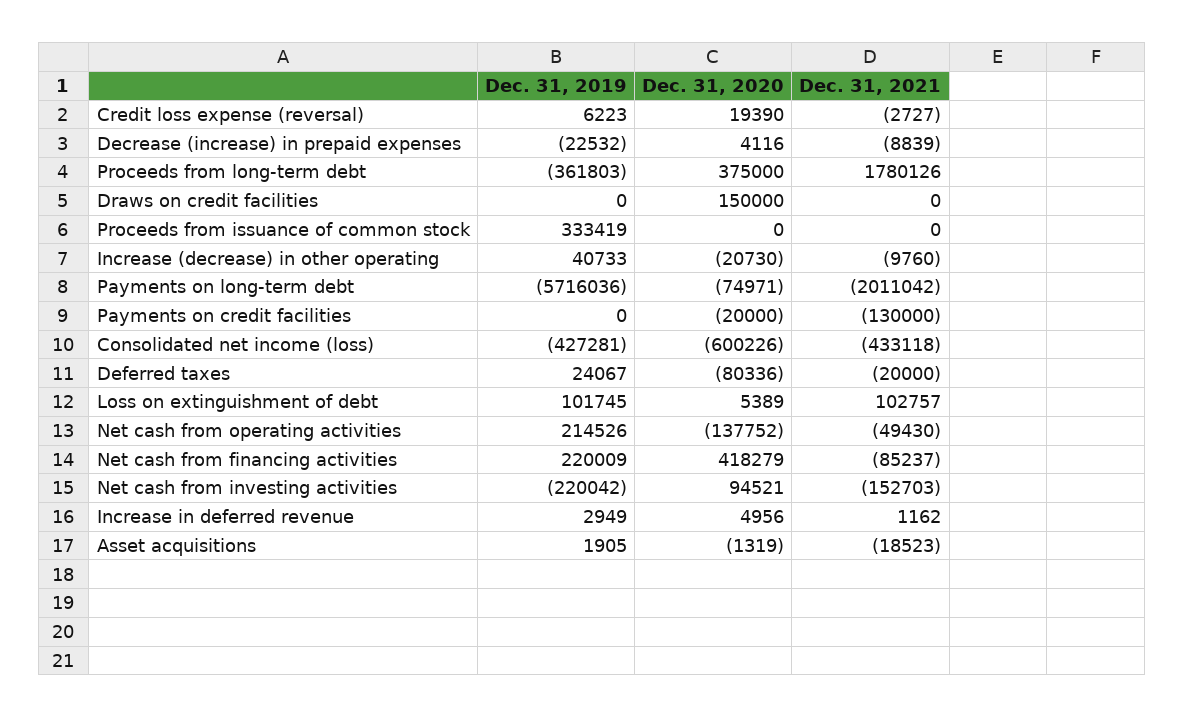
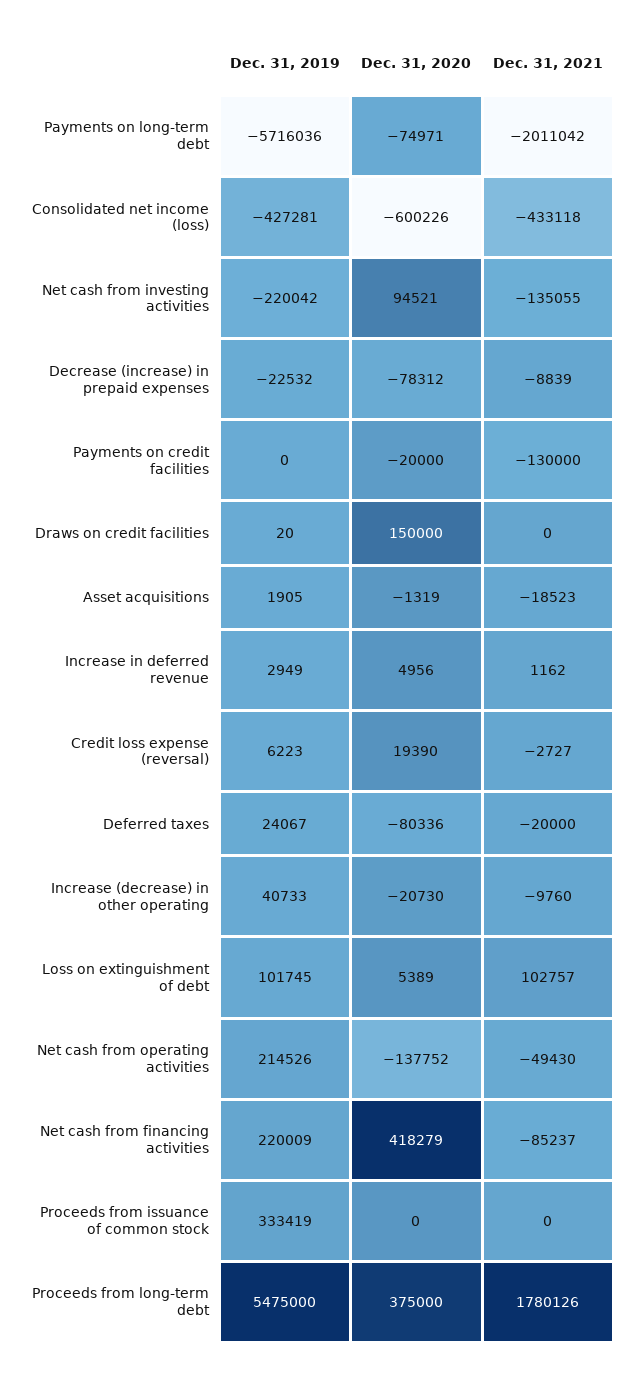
  {
    "Dec. 31, 2019": {
      "Credit loss expense (reversal)": 6223,
      "Decrease (increase) in prepaid expenses": -22532,
-     "Proceeds from long-term debt": -361803,
+     "Proceeds from long-term debt": 5475000,
-     "Draws on credit facilities": 0,
+     "Draws on credit facilities": 20,
      "Proceeds from issuance of common stock": 333419,
      "Increase (decrease) in other operating": 40733,
      "Payments on long-term debt": -5716036,
      "Payments on credit facilities": 0,
      "Consolidated net income (loss)": -427281,
      "Deferred taxes": 24067,
      "Loss on extinguishment of debt": 101745,
      "Net cash from operating activities": 214526,
      "Net cash from financing activities": 220009,
      "Net cash from investing activities": -220042,
      "Increase in deferred revenue": 2949,
      "Asset acquisitions": 1905
    },
    "Dec. 31, 2020": {
      "Credit loss expense (reversal)": 19390,
-     "Decrease (increase) in prepaid expenses": 4116,
+     "Decrease (increase) in prepaid expenses": -78312,
      "Proceeds from long-term debt": 375000,
      "Draws on credit facilities": 150000,
      "Proceeds from issuance of common stock": 0,
      "Increase (decrease) in other operating": -20730,
      "Payments on long-term debt": -74971,
      "Payments on credit facilities": -20000,
      "Consolidated net income (loss)": -600226,
      "Deferred taxes": -80336,
      "Loss on extinguishment of debt": 5389,
      "Net cash from operating activities": -137752,
      "Net cash from financing activities": 418279,
      "Net cash from investing activities": 94521,
      "Increase in deferred revenue": 4956,
      "Asset acquisitions": -1319
    },
    "Dec. 31, 2021": {
      "Credit loss expense (reversal)": -2727,
      "Decrease (increase) in prepaid expenses": -8839,
      "Proceeds from long-term debt": 1780126,
      "Draws on credit facilities": 0,
      "Proceeds from issuance of common stock": 0,
      "Increase (decrease) in other operating": -9760,
      "Payments on long-term debt": -2011042,
      "Payments on credit facilities": -130000,
      "Consolidated net income (loss)": -433118,
      "Deferred taxes": -20000,
      "Loss on extinguishment of debt": 102757,
      "Net cash from operating activities": -49430,
      "Net cash from financing activities": -85237,
-     "Net cash from investing activities": -152703,
+     "Net cash from investing activities": -135055,
      "Increase in deferred revenue": 1162,
      "Asset acquisitions": -18523
    }
  }

